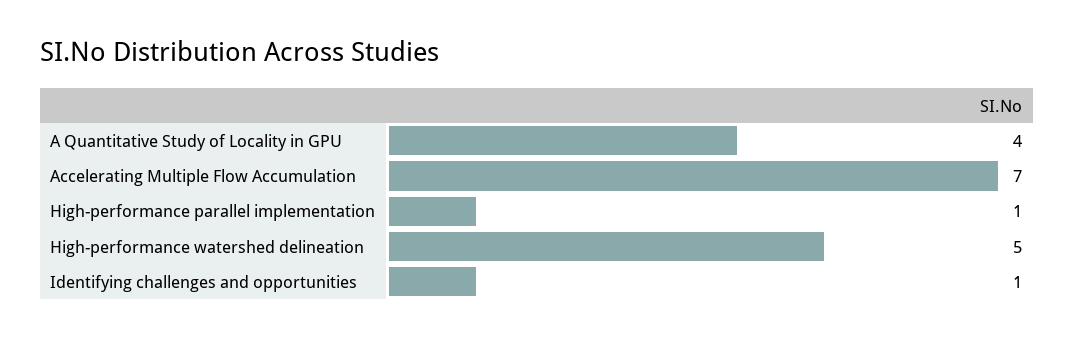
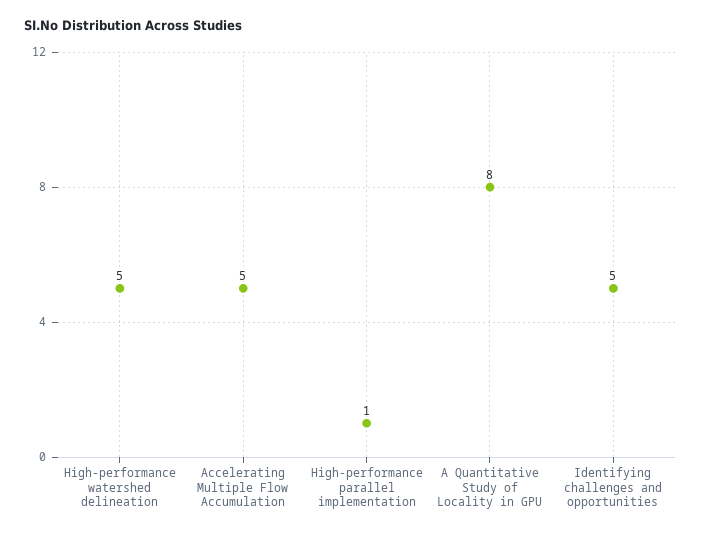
  {
-   "A Quantitative Study of Locality in GPU": 4,
+   "A Quantitative Study of Locality in GPU": 8,
-   "Accelerating Multiple Flow Accumulation": 7,
+   "Accelerating Multiple Flow Accumulation": 5,
    "High-performance parallel implementation": 1,
    "High-performance watershed delineation": 5,
-   "Identifying challenges and opportunities": 1
+   "Identifying challenges and opportunities": 5
  }

